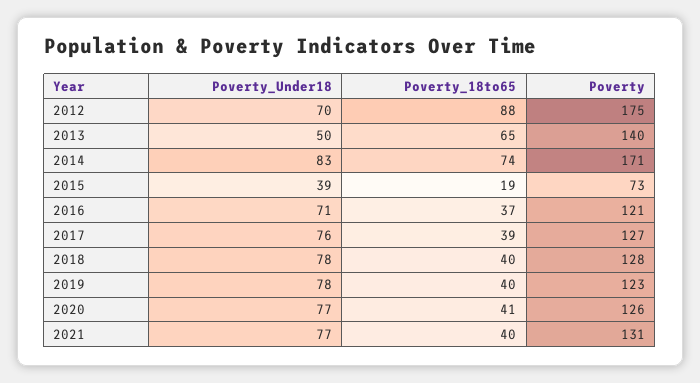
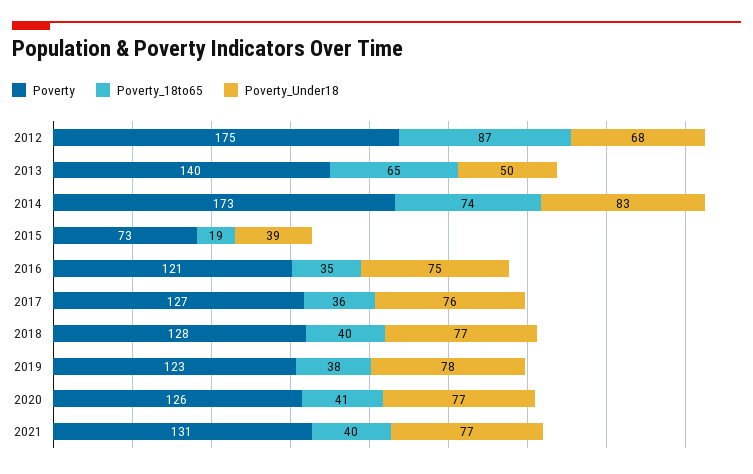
  {
    "Poverty_Under18": {
-     "2012": 70,
+     "2012": 68,
      "2013": 50,
      "2014": 83,
      "2015": 39,
-     "2016": 71,
+     "2016": 75,
      "2017": 76,
-     "2018": 78,
+     "2018": 77,
      "2019": 78,
      "2020": 77,
      "2021": 77
    },
    "Poverty_18to65": {
-     "2012": 88,
+     "2012": 87,
      "2013": 65,
      "2014": 74,
      "2015": 19,
-     "2016": 37,
+     "2016": 35,
-     "2017": 39,
+     "2017": 36,
      "2018": 40,
-     "2019": 40,
+     "2019": 38,
      "2020": 41,
      "2021": 40
    },
    "Poverty": {
      "2012": 175,
      "2013": 140,
-     "2014": 171,
+     "2014": 173,
      "2015": 73,
      "2016": 121,
      "2017": 127,
      "2018": 128,
      "2019": 123,
      "2020": 126,
      "2021": 131
    }
  }

